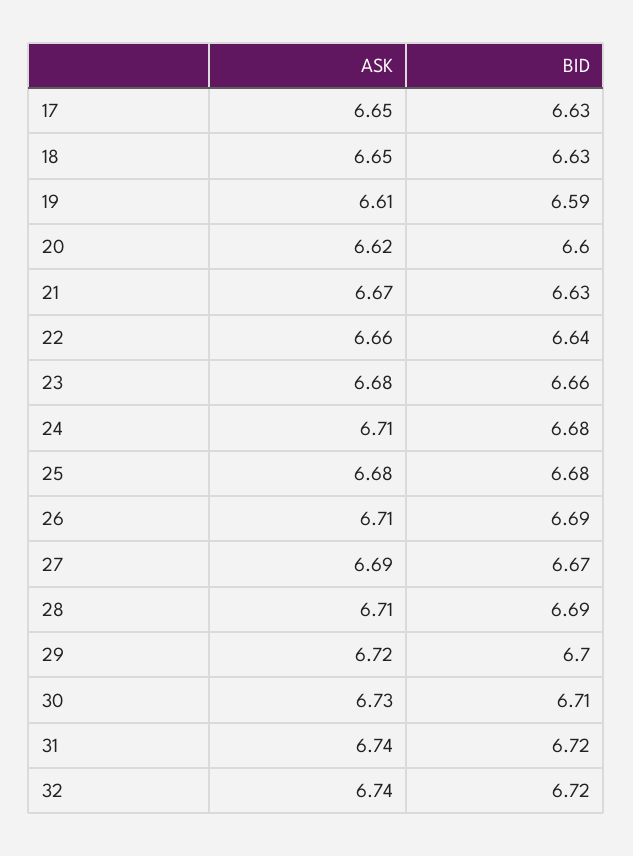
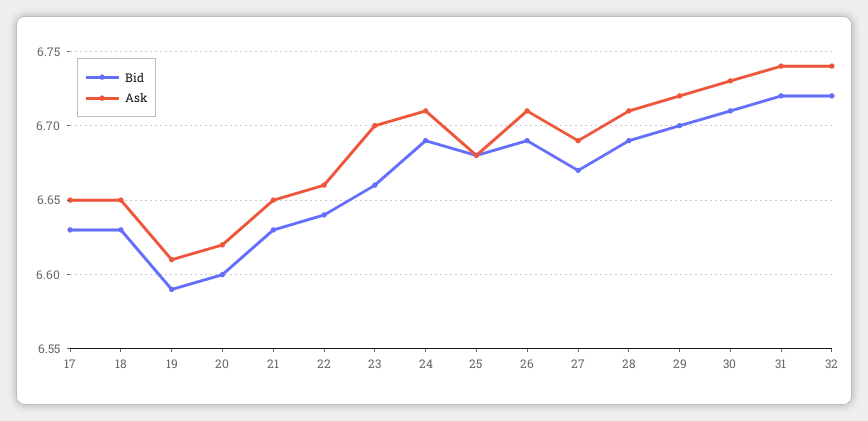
  {
    "ASK": {
      "17": 6.65,
      "18": 6.65,
      "19": 6.61,
      "20": 6.62,
-     "21": 6.67,
+     "21": 6.65,
      "22": 6.66,
-     "23": 6.68,
+     "23": 6.7,
      "24": 6.71,
      "25": 6.68,
      "26": 6.71,
      "27": 6.69,
      "28": 6.71,
      "29": 6.72,
      "30": 6.73,
      "31": 6.74,
      "32": 6.74
    },
    "BID": {
      "17": 6.63,
      "18": 6.63,
      "19": 6.59,
      "20": 6.6,
      "21": 6.63,
      "22": 6.64,
      "23": 6.66,
-     "24": 6.68,
+     "24": 6.69,
      "25": 6.68,
      "26": 6.69,
      "27": 6.67,
      "28": 6.69,
      "29": 6.7,
      "30": 6.71,
      "31": 6.72,
      "32": 6.72
    }
  }

